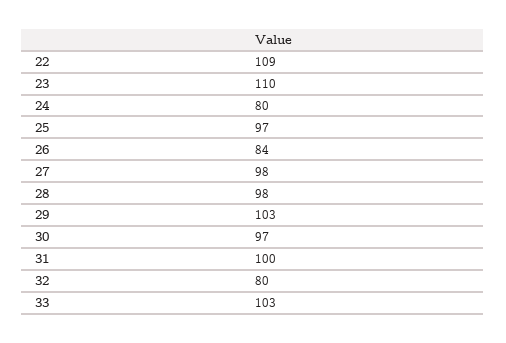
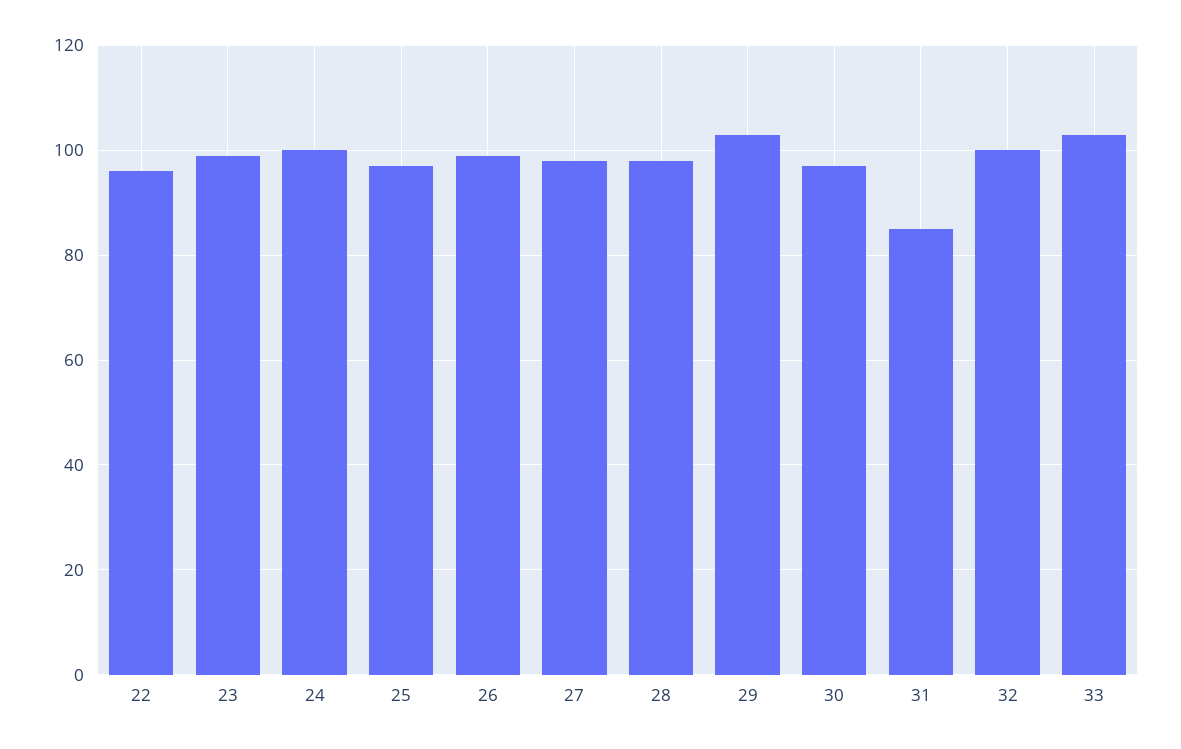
  {
-   "22": 109,
+   "22": 95,
-   "23": 110,
+   "23": 100,
-   "24": 80,
+   "24": 100,
    "25": 97,
-   "26": 84,
+   "26": 100,
    "27": 98,
    "28": 98,
    "29": 103,
    "30": 97,
-   "31": 100,
+   "31": 85,
-   "32": 80,
+   "32": 100,
    "33": 103
  }

